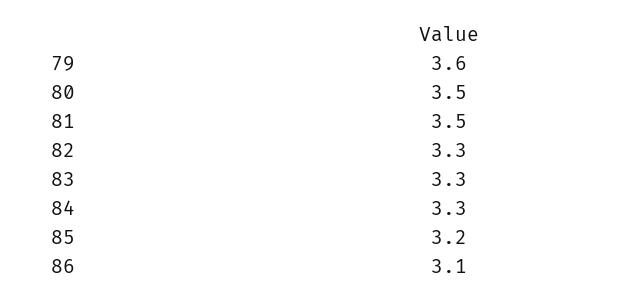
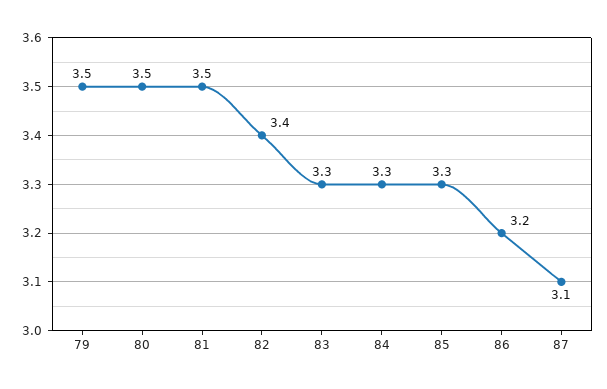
  {
-   "79": 3.6,
+   "79": 3.5,
    "80": 3.5,
    "81": 3.5,
-   "82": 3.3,
+   "82": 3.4,
    "83": 3.3,
    "84": 3.3,
-   "85": 3.2,
+   "85": 3.3,
-   "86": 3.1
+   "86": 3.2,
+   "87": 3.1
  }

